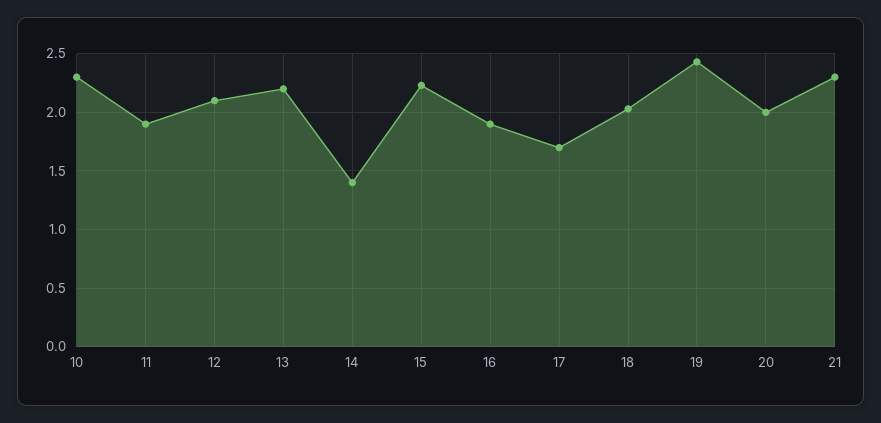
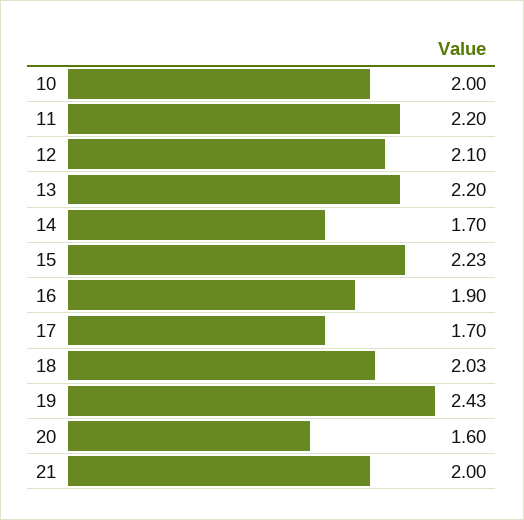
  {
-   "10": 2.3,
+   "10": 2,
-   "11": 1.9,
+   "11": 2.2,
    "12": 2.1,
    "13": 2.2,
-   "14": 1.4,
+   "14": 1.7,
    "15": 2.23,
    "16": 1.9,
    "17": 1.7,
    "18": 2.03,
    "19": 2.43,
-   "20": 2,
+   "20": 1.6,
-   "21": 2.3
+   "21": 2
  }

